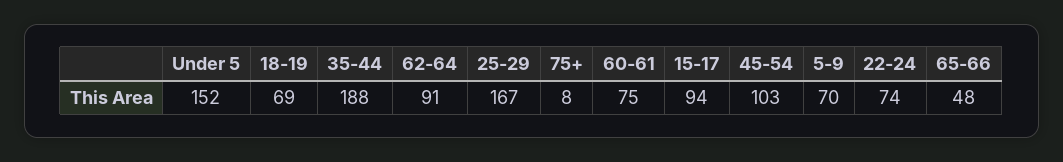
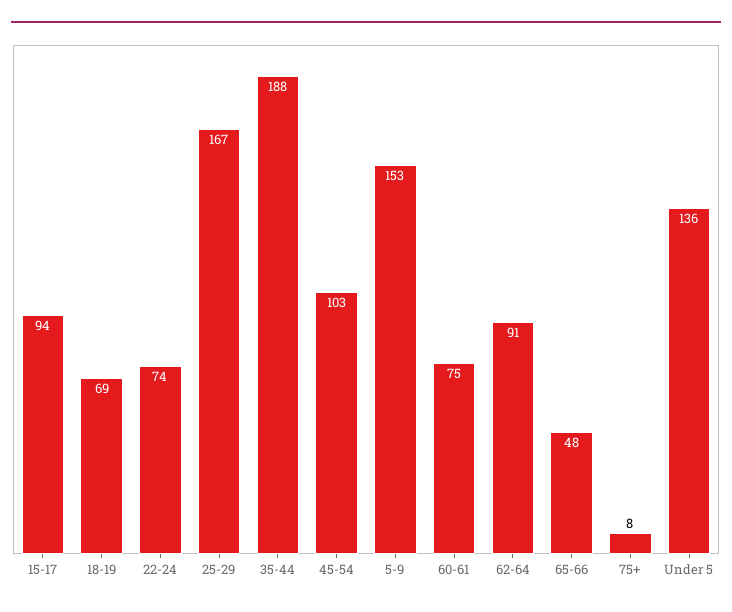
  {
-   "Under 5": 152,
+   "Under 5": 136,
    "18-19": 69,
    "35-44": 188,
    "62-64": 91,
    "25-29": 167,
    "75+": 8,
    "60-61": 75,
    "15-17": 94,
    "45-54": 103,
-   "5-9": 70,
+   "5-9": 153,
    "22-24": 74,
    "65-66": 48
  }

